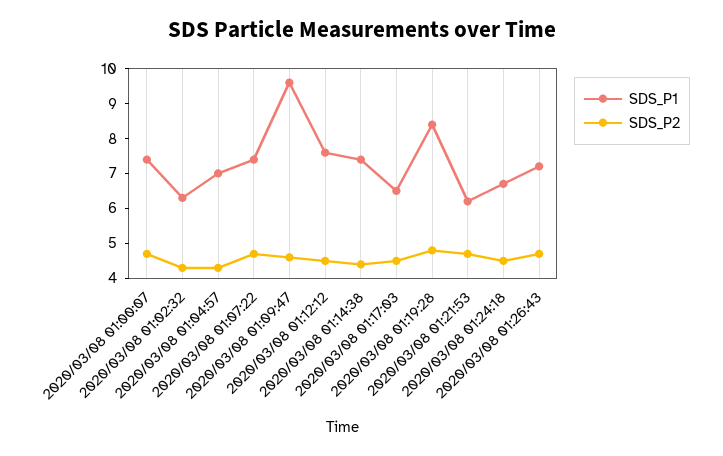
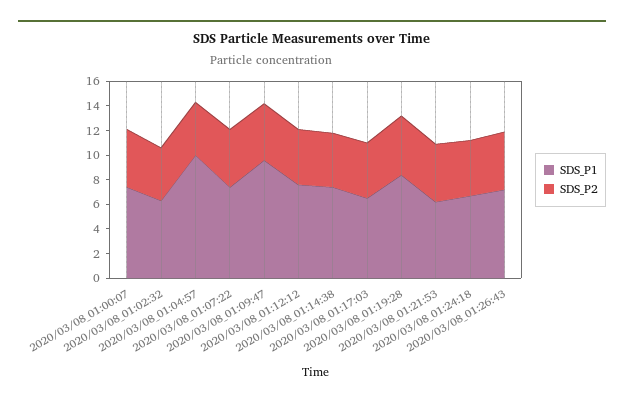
  {
    "SDS_P1": {
      "2020/03/08 01:00:07": 7.5,
      "2020/03/08 01:02:32": 6.5,
-     "2020/03/08 01:04:57": 7,
+     "2020/03/08 01:04:57": 10,
      "2020/03/08 01:07:22": 7.5,
      "2020/03/08 01:09:47": 9.5,
      "2020/03/08 01:12:12": 7.5,
      "2020/03/08 01:14:38": 7.5,
      "2020/03/08 01:17:03": 6.5,
      "2020/03/08 01:19:28": 8.5,
      "2020/03/08 01:21:53": 6,
      "2020/03/08 01:24:18": 6.5,
      "2020/03/08 01:26:43": 7
    },
    "SDS_P2": {
      "2020/03/08 01:00:07": 4.5,
      "2020/03/08 01:02:32": 4.5,
      "2020/03/08 01:04:57": 4.5,
      "2020/03/08 01:07:22": 4.5,
      "2020/03/08 01:09:47": 4.5,
      "2020/03/08 01:12:12": 4.5,
      "2020/03/08 01:14:38": 4.5,
      "2020/03/08 01:17:03": 4.5,
      "2020/03/08 01:19:28": 5,
      "2020/03/08 01:21:53": 4.5,
      "2020/03/08 01:24:18": 4.5,
      "2020/03/08 01:26:43": 4.5
    }
  }

